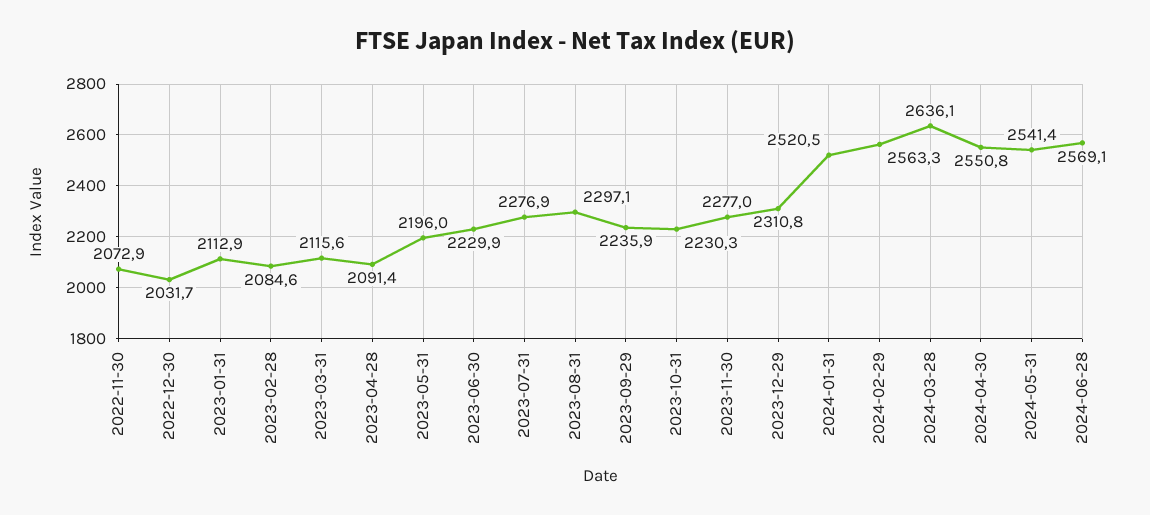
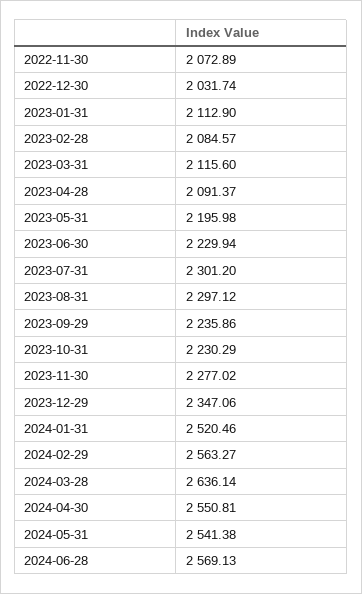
  {
    "2022-11-30": 2072.89,
    "2022-12-30": 2031.74,
    "2023-01-31": 2112.9,
    "2023-02-28": 2084.57,
    "2023-03-31": 2115.6,
    "2023-04-28": 2091.37,
    "2023-05-31": 2195.98,
    "2023-06-30": 2229.94,
-   "2023-07-31": 2276.9,
+   "2023-07-31": 2301.2,
    "2023-08-31": 2297.12,
    "2023-09-29": 2235.86,
    "2023-10-31": 2230.29,
    "2023-11-30": 2277.02,
-   "2023-12-29": 2310.8,
+   "2023-12-29": 2347.06,
    "2024-01-31": 2520.46,
    "2024-02-29": 2563.27,
    "2024-03-28": 2636.14,
    "2024-04-30": 2550.81,
    "2024-05-31": 2541.38,
    "2024-06-28": 2569.13
  }

